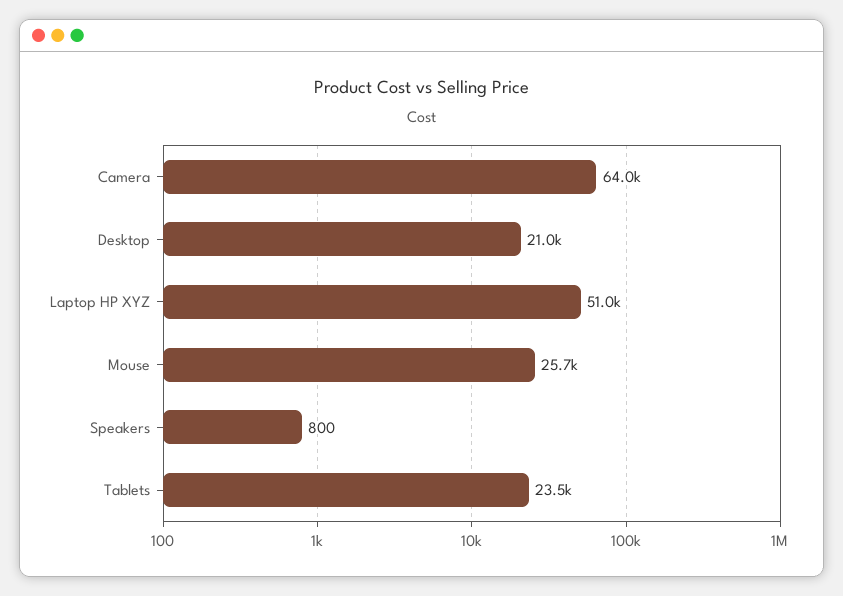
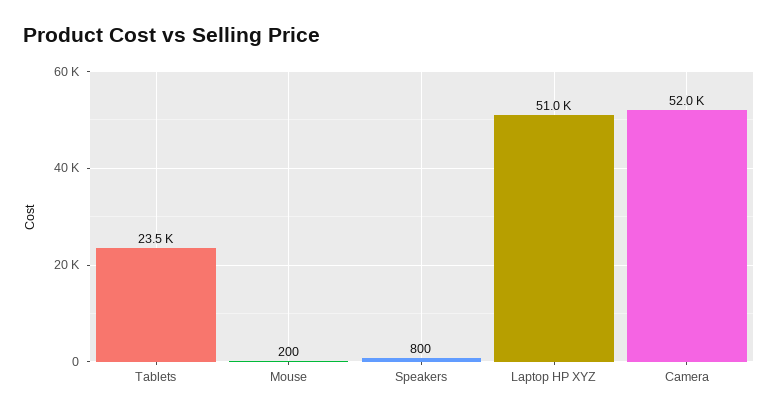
  {
-   "Camera": 64000,
+   "Camera": 52000,
-   "Desktop": 21000,
    "Laptop HP XYZ": 51000,
-   "Mouse": 25700,
+   "Mouse": 200,
    "Speakers": 800,
    "Tablets": 23500
  }

